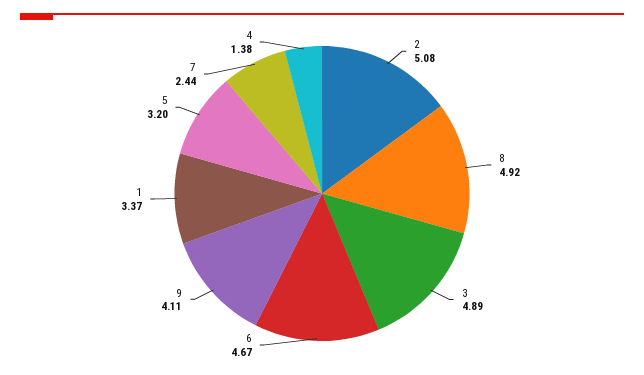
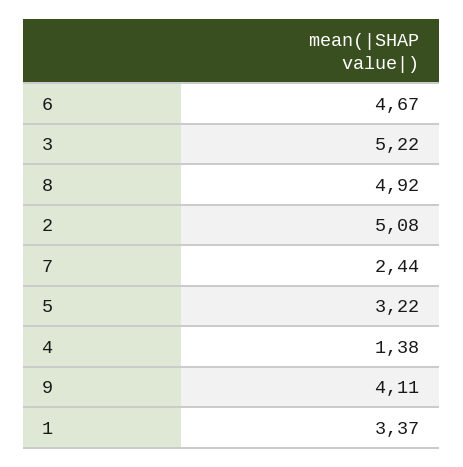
  {
    "2": 5.08,
    "8": 4.92,
-   "3": 4.89,
+   "3": 5.22,
    "6": 4.67,
    "9": 4.11,
    "1": 3.37,
-   "5": 3.2,
+   "5": 3.22,
    "7": 2.44,
    "4": 1.38
  }

